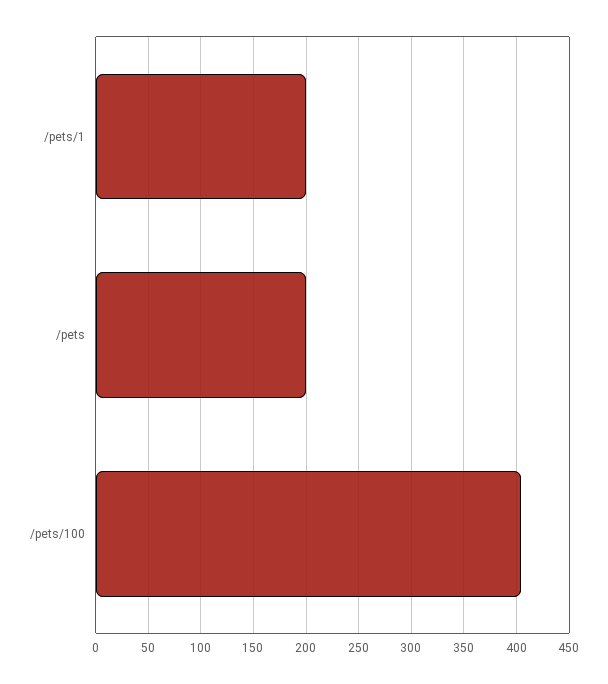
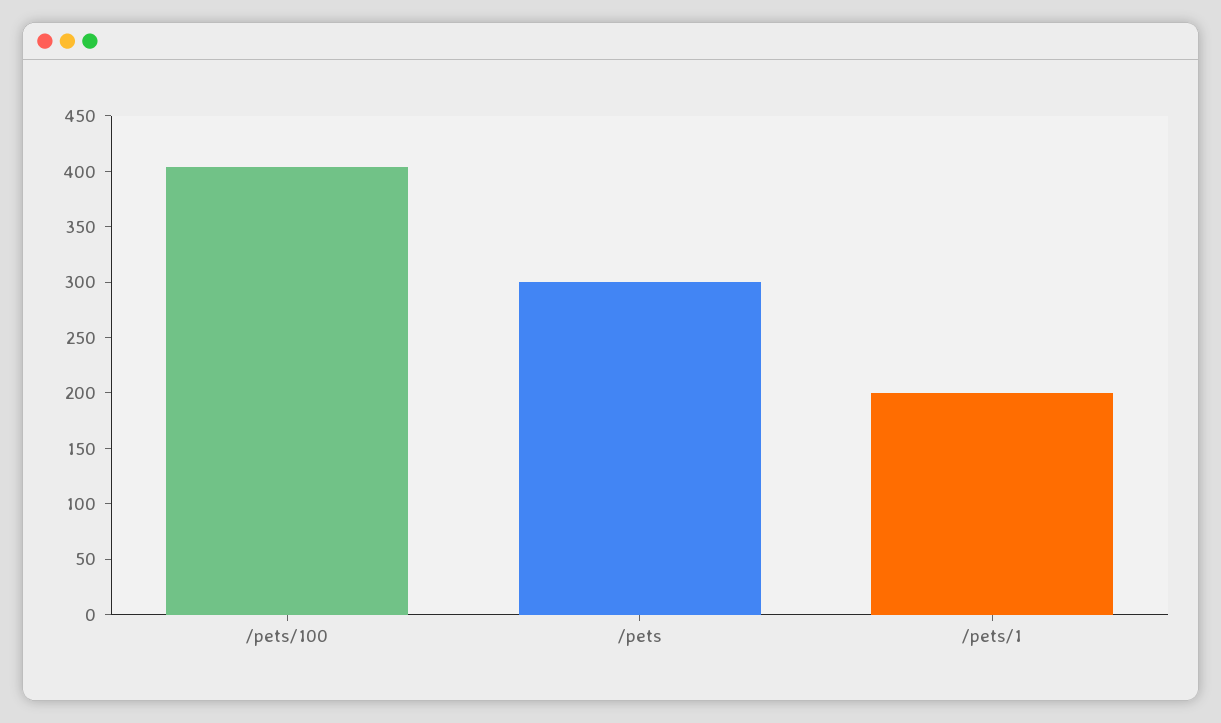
  {
    "/pets/1": 200,
-   "/pets": 200,
+   "/pets": 300,
    "/pets/100": 400
  }

